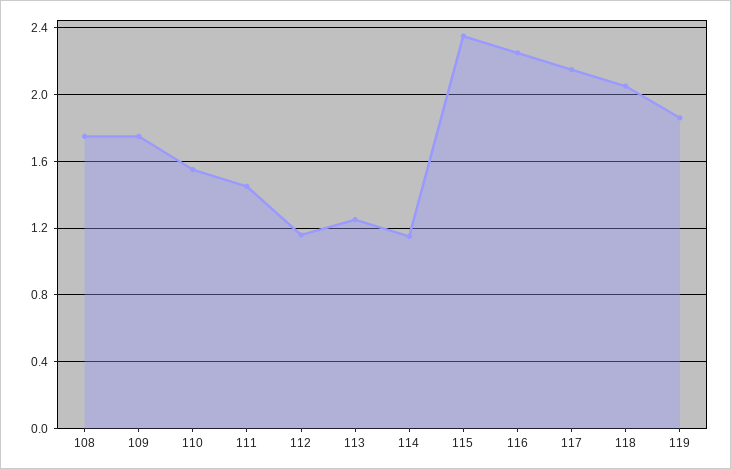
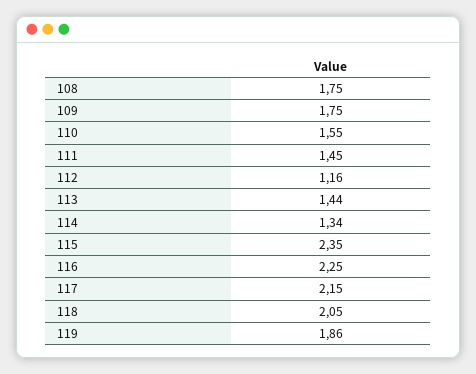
  {
    "108": 1.75,
    "109": 1.75,
    "110": 1.55,
    "111": 1.45,
    "112": 1.16,
-   "113": 1.25,
+   "113": 1.44,
-   "114": 1.15,
+   "114": 1.34,
    "115": 2.35,
    "116": 2.25,
    "117": 2.15,
    "118": 2.05,
    "119": 1.86
  }

